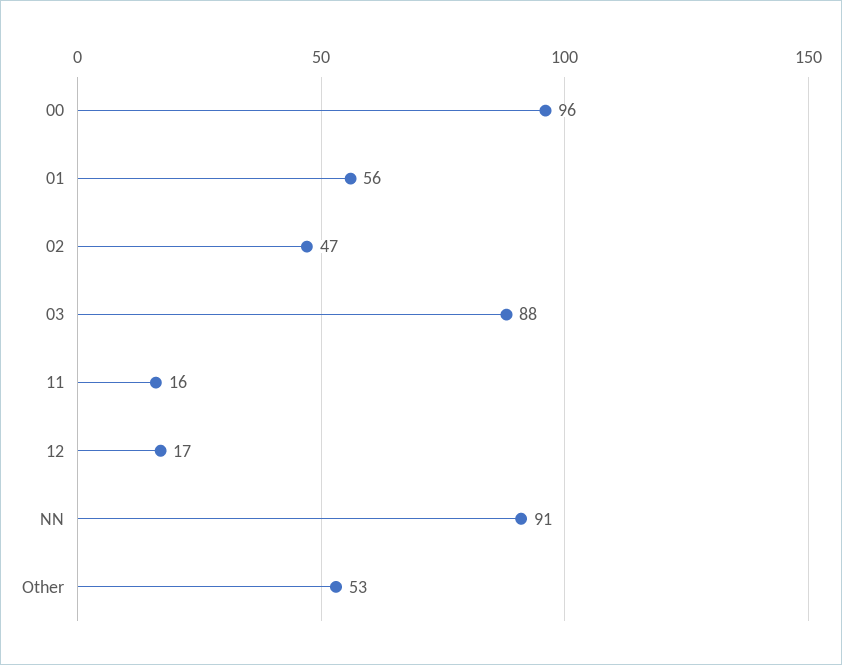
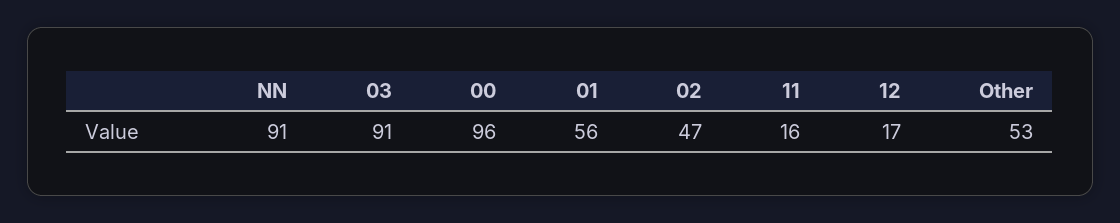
  {
    "00": 96,
    "01": 56,
    "02": 47,
-   "03": 88,
+   "03": 91,
    "11": 16,
    "12": 17,
    "NN": 91,
    "Other": 53
  }

